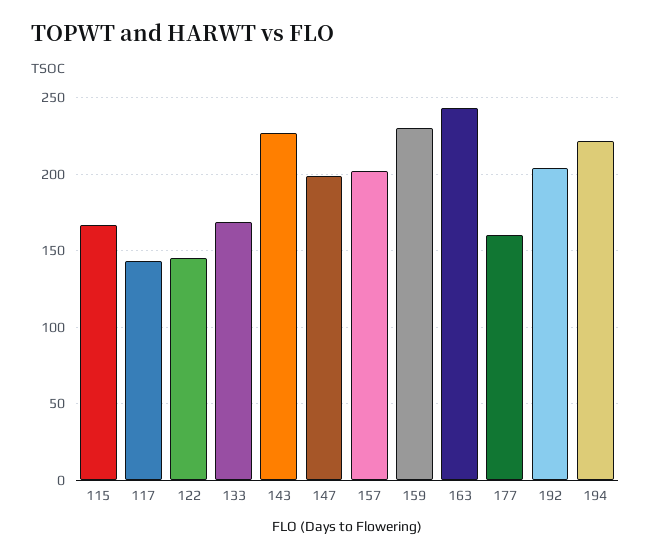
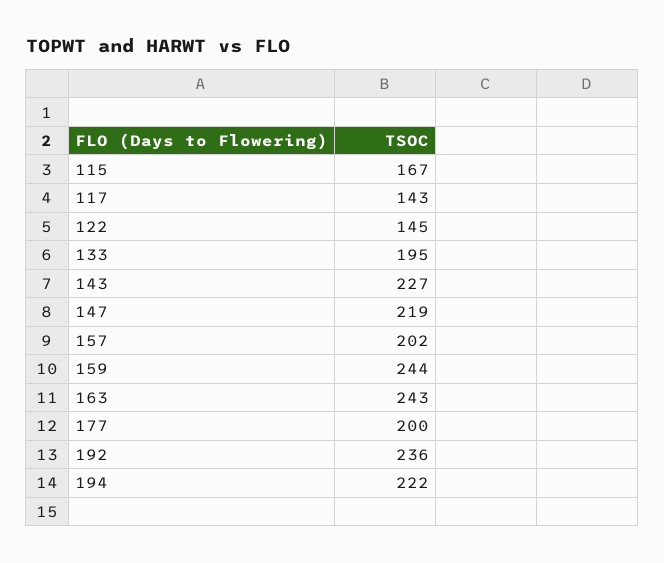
  {
    "115": 167,
    "117": 143,
    "122": 145,
-   "133": 170,
+   "133": 195,
    "143": 227,
-   "147": 200,
+   "147": 219,
    "157": 202,
-   "159": 230,
+   "159": 244,
    "163": 243,
-   "177": 160,
+   "177": 200,
-   "192": 205,
+   "192": 236,
    "194": 222
  }

